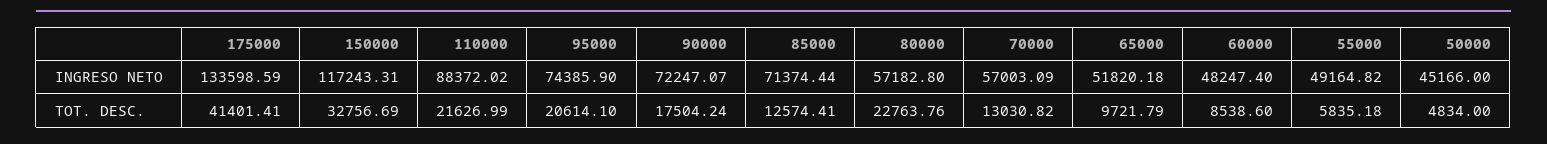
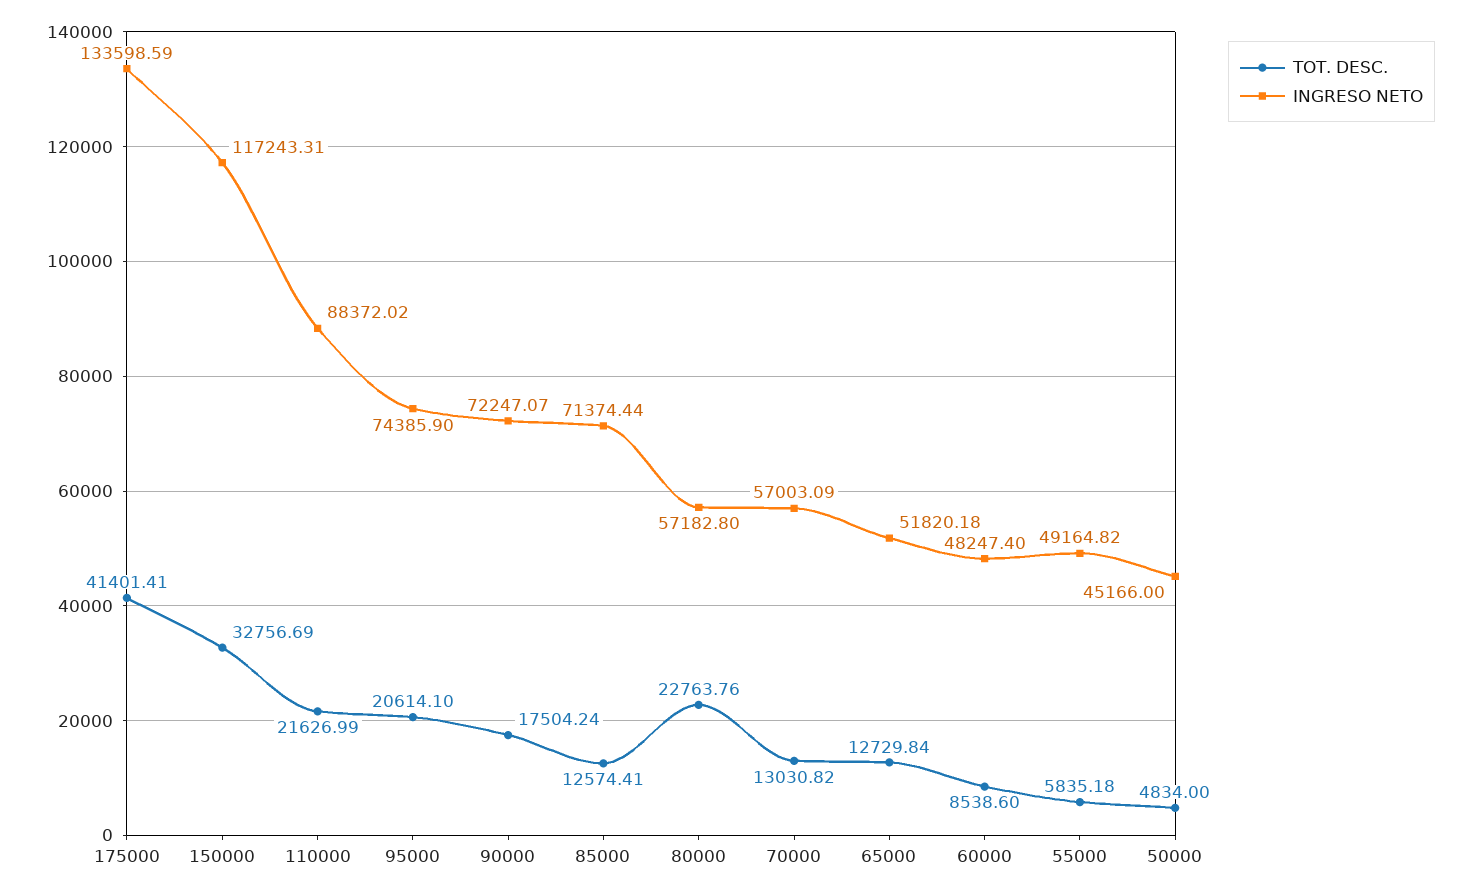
  {
    "INGRESO NETO": {
      "175000": 133598.59,
      "150000": 117243.31,
      "110000": 88372.02,
      "95000": 74385.9,
      "90000": 72247.07,
      "85000": 71374.44,
      "80000": 57182.8,
      "70000": 57003.09,
      "65000": 51820.18,
      "60000": 48247.4,
      "55000": 49164.82,
      "50000": 45166
    },
    "TOT. DESC.": {
      "175000": 41401.41,
      "150000": 32756.69,
      "110000": 21626.99,
      "95000": 20614.1,
      "90000": 17504.24,
      "85000": 12574.41,
      "80000": 22763.76,
      "70000": 13030.82,
-     "65000": 9721.79,
+     "65000": 12729.84,
      "60000": 8538.6,
      "55000": 5835.18,
      "50000": 4834
    }
  }

